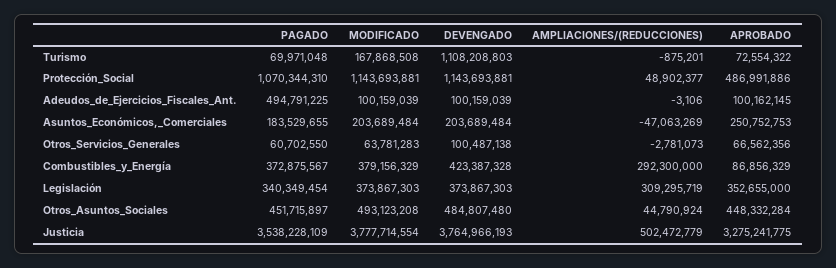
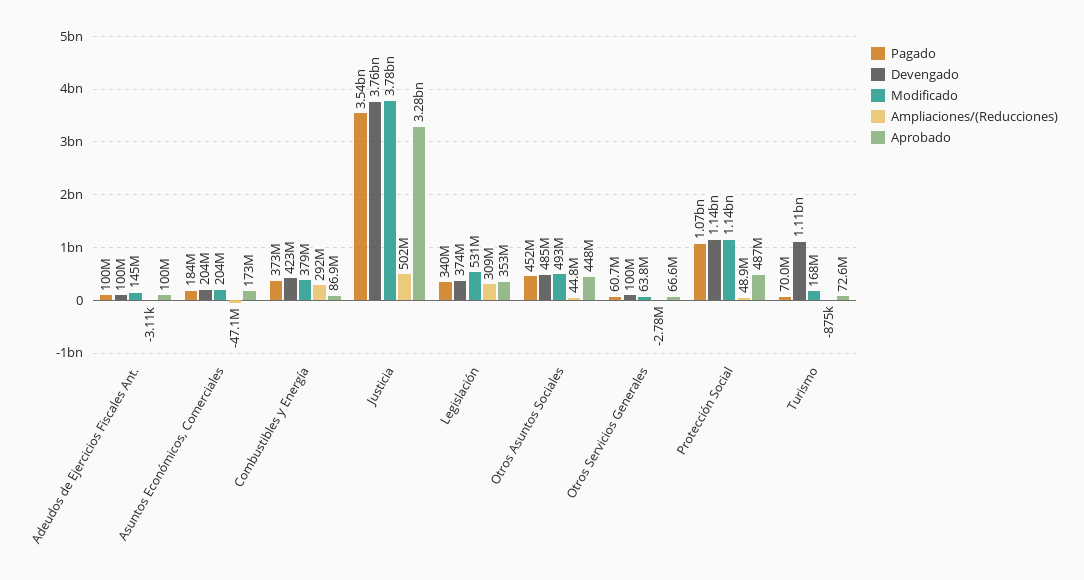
  {
    "PAGADO": {
      "Turismo": 69971048,
      "Protección_Social": 1070344310,
-     "Adeudos_de_Ejercicios_Fiscales_Ant.": 494791225,
+     "Adeudos_de_Ejercicios_Fiscales_Ant.": 100000000,
      "Asuntos_Económicos,_Comerciales": 183529655,
      "Otros_Servicios_Generales": 60702550,
      "Combustibles_y_Energía": 372875567,
      "Legislación": 340349454,
      "Otros_Asuntos_Sociales": 451715897,
      "Justicia": 3538228109
    },
    "MODIFICADO": {
      "Turismo": 167868508,
      "Protección_Social": 1143693881,
-     "Adeudos_de_Ejercicios_Fiscales_Ant.": 100159039,
+     "Adeudos_de_Ejercicios_Fiscales_Ant.": 145000000,
      "Asuntos_Económicos,_Comerciales": 203689484,
      "Otros_Servicios_Generales": 63781283,
      "Combustibles_y_Energía": 379156329,
-     "Legislación": 373867303,
+     "Legislación": 531000000,
      "Otros_Asuntos_Sociales": 493123208,
      "Justicia": 3777714554
    },
    "DEVENGADO": {
      "Turismo": 1108208803,
      "Protección_Social": 1143693881,
      "Adeudos_de_Ejercicios_Fiscales_Ant.": 100159039,
      "Asuntos_Económicos,_Comerciales": 203689484,
      "Otros_Servicios_Generales": 100487138,
      "Combustibles_y_Energía": 423387328,
      "Legislación": 373867303,
      "Otros_Asuntos_Sociales": 484807480,
      "Justicia": 3764966193
    },
    "AMPLIACIONES/(REDUCCIONES)": {
      "Turismo": -875201,
      "Protección_Social": 48902377,
      "Adeudos_de_Ejercicios_Fiscales_Ant.": -3106,
      "Asuntos_Económicos,_Comerciales": -47063269,
      "Otros_Servicios_Generales": -2781073,
      "Combustibles_y_Energía": 292300000,
      "Legislación": 309295719,
      "Otros_Asuntos_Sociales": 44790924,
      "Justicia": 502472779
    },
    "APROBADO": {
      "Turismo": 72554322,
      "Protección_Social": 486991886,
      "Adeudos_de_Ejercicios_Fiscales_Ant.": 100162145,
-     "Asuntos_Económicos,_Comerciales": 250752753,
+     "Asuntos_Económicos,_Comerciales": 173000000,
      "Otros_Servicios_Generales": 66562356,
      "Combustibles_y_Energía": 86856329,
      "Legislación": 352655000,
      "Otros_Asuntos_Sociales": 448332284,
      "Justicia": 3275241775
    }
  }

